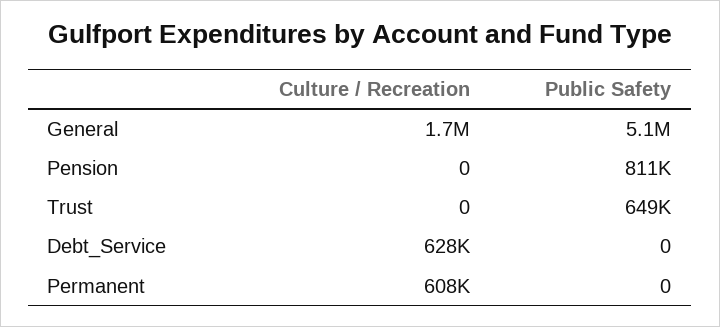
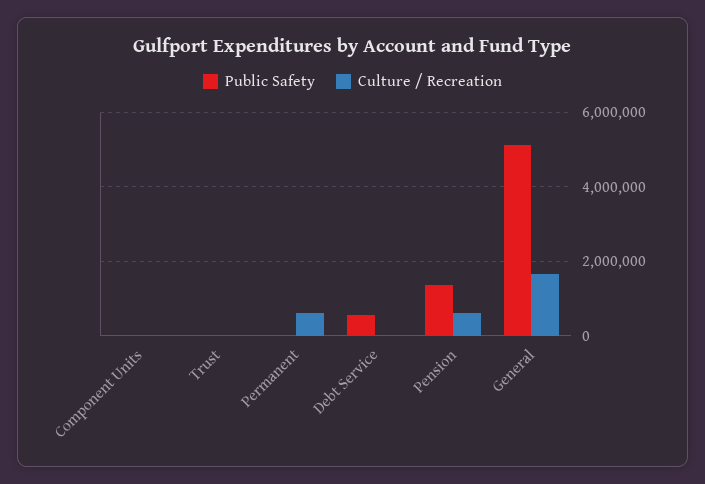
  {
    "Culture / Recreation": {
      "General": 1700000,
-     "Pension": 0,
+     "Pension": 600000,
      "Trust": 0,
-     "Debt_Service": 628000,
+     "Debt_Service": 0,
-     "Permanent": 608000
+     "Permanent": 608000,
+     "Component Units": 0
    },
    "Public Safety": {
      "General": 5100000,
-     "Pension": 811000,
+     "Pension": 1400000,
-     "Trust": 649000,
+     "Trust": 0,
-     "Debt_Service": 0,
+     "Debt_Service": 600000,
-     "Permanent": 0
+     "Permanent": 0,
+     "Component Units": 0
    }
  }

